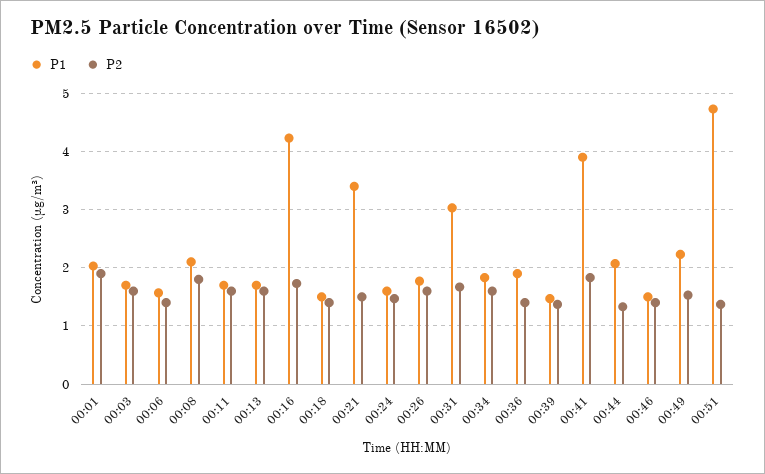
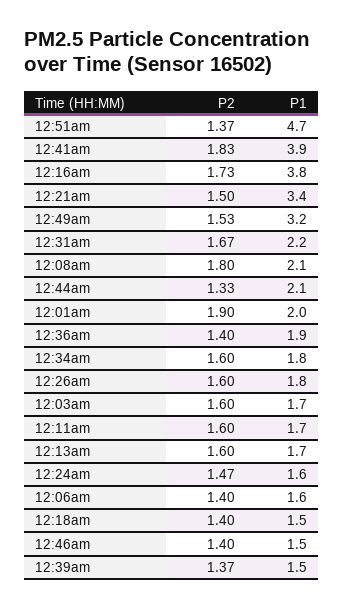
  {
    "P1": {
      "00:01": 2,
      "00:03": 1.7,
      "00:06": 1.6,
      "00:08": 2.1,
      "00:11": 1.7,
      "00:13": 1.7,
-     "00:16": 4.2,
+     "00:16": 3.8,
      "00:18": 1.5,
      "00:21": 3.4,
      "00:24": 1.6,
      "00:26": 1.8,
-     "00:31": 3,
+     "00:31": 2.2,
      "00:34": 1.8,
      "00:36": 1.9,
      "00:39": 1.5,
      "00:41": 3.9,
      "00:44": 2.1,
      "00:46": 1.5,
-     "00:49": 2.2,
+     "00:49": 3.2,
      "00:51": 4.7
    },
    "P2": {
      "00:01": 1.9,
      "00:03": 1.6,
      "00:06": 1.4,
      "00:08": 1.8,
      "00:11": 1.6,
      "00:13": 1.6,
      "00:16": 1.73,
      "00:18": 1.4,
      "00:21": 1.5,
      "00:24": 1.47,
      "00:26": 1.6,
      "00:31": 1.67,
      "00:34": 1.6,
      "00:36": 1.4,
      "00:39": 1.37,
      "00:41": 1.83,
      "00:44": 1.33,
      "00:46": 1.4,
      "00:49": 1.53,
      "00:51": 1.37
    }
  }

